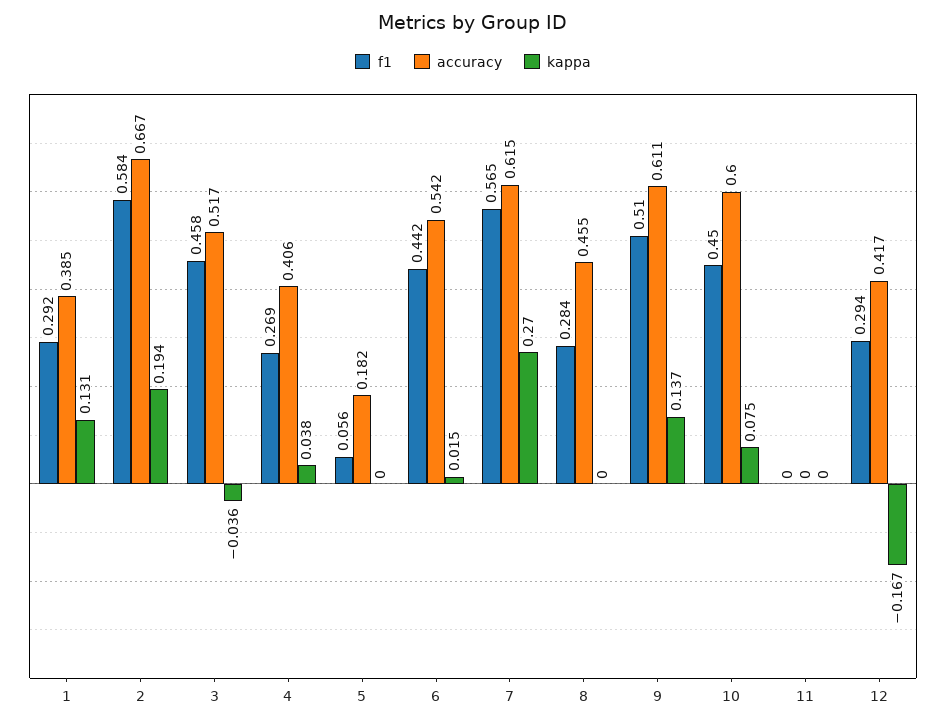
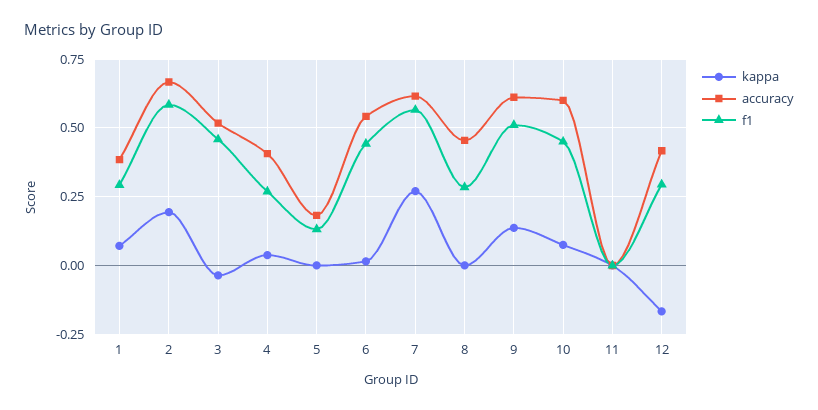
  {
    "f1": {
      "1": 0.292,
      "2": 0.584,
      "3": 0.458,
      "4": 0.269,
-     "5": 0.056,
+     "5": 0.125,
      "6": 0.442,
      "7": 0.565,
      "8": 0.284,
      "9": 0.51,
      "10": 0.45,
      "11": 0,
      "12": 0.294
    },
    "accuracy": {
      "1": 0.385,
      "2": 0.667,
      "3": 0.517,
      "4": 0.406,
      "5": 0.182,
      "6": 0.542,
      "7": 0.615,
      "8": 0.455,
      "9": 0.611,
      "10": 0.6,
      "11": 0,
      "12": 0.417
    },
    "kappa": {
-     "1": 0.131,
+     "1": 0.075,
      "2": 0.194,
      "3": -0.036,
      "4": 0.038,
      "5": 0,
      "6": 0.015,
      "7": 0.27,
      "8": 0,
      "9": 0.137,
      "10": 0.075,
      "11": 0,
      "12": -0.167
    }
  }

